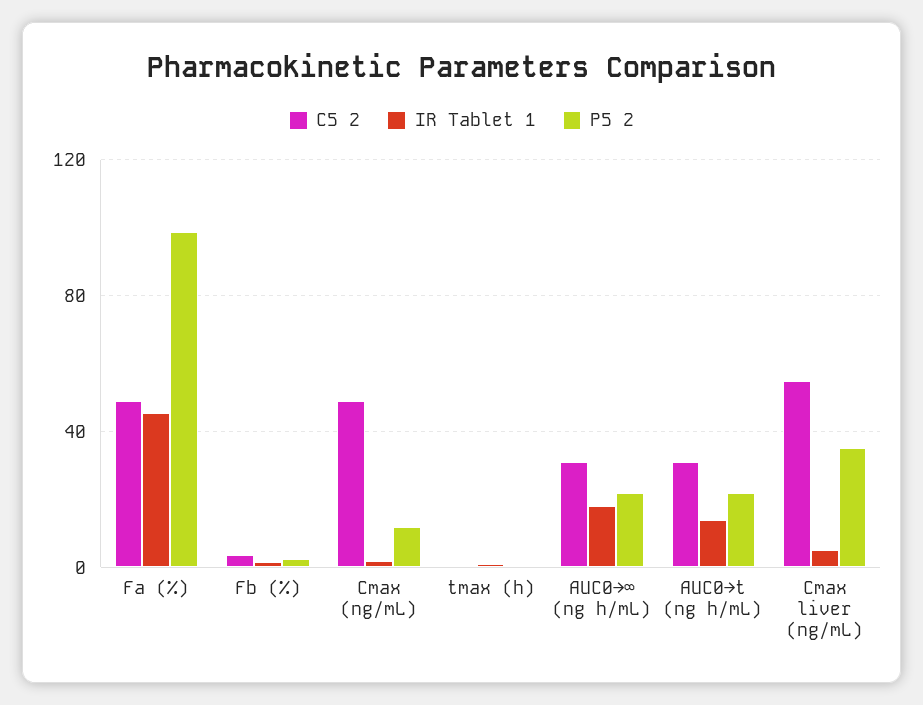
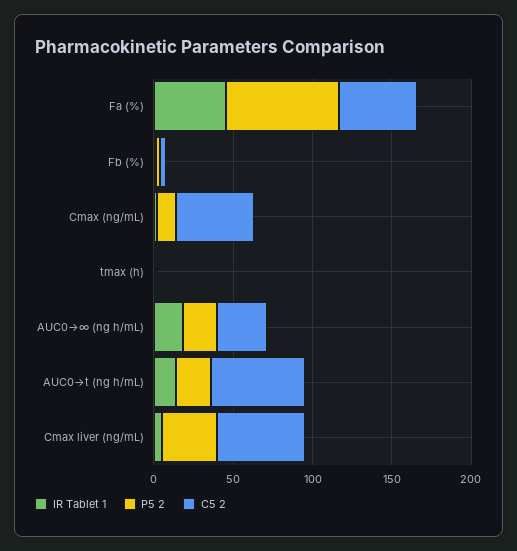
  {
    "C5 2": {
      "Fa (%)": 50,
      "Fb (%)": 5,
      "Cmax (ng/mL)": 50,
      "tmax (h)": 0,
      "AUC0→∞ (ng h/mL)": 30,
-     "AUC0→t (ng h/mL)": 30,
+     "AUC0→t (ng h/mL)": 60,
      "Cmax liver (ng/mL)": 55
    },
    "IR Tablet 1": {
      "Fa (%)": 45,
      "Fb (%)": 0,
      "Cmax (ng/mL)": 0,
      "tmax (h)": 0,
      "AUC0→∞ (ng h/mL)": 20,
      "AUC0→t (ng h/mL)": 15,
      "Cmax liver (ng/mL)": 5
    },
    "P5 2": {
-     "Fa (%)": 100,
+     "Fa (%)": 70,
      "Fb (%)": 5,
      "Cmax (ng/mL)": 10,
      "tmax (h)": 0,
      "AUC0→∞ (ng h/mL)": 20,
      "AUC0→t (ng h/mL)": 20,
      "Cmax liver (ng/mL)": 35
    }
  }

